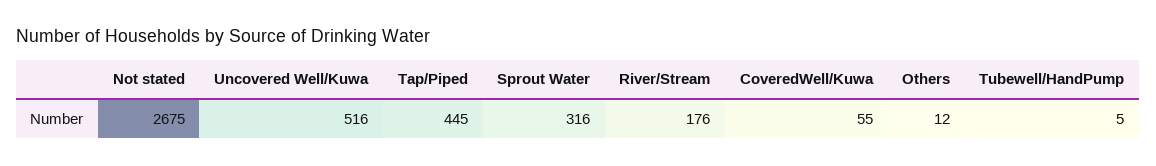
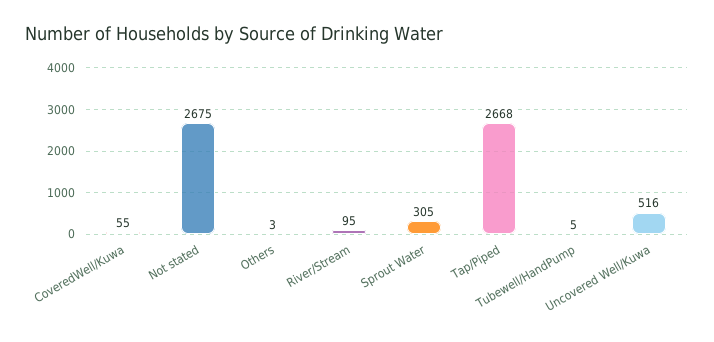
  {
    "Not stated": 2675,
    "Uncovered Well/Kuwa": 516,
-   "Tap/Piped": 445,
+   "Tap/Piped": 2668,
-   "Sprout Water": 316,
+   "Sprout Water": 305,
-   "River/Stream": 176,
+   "River/Stream": 95,
    "CoveredWell/Kuwa": 55,
-   "Others": 12,
+   "Others": 3,
    "Tubewell/HandPump": 5
  }

